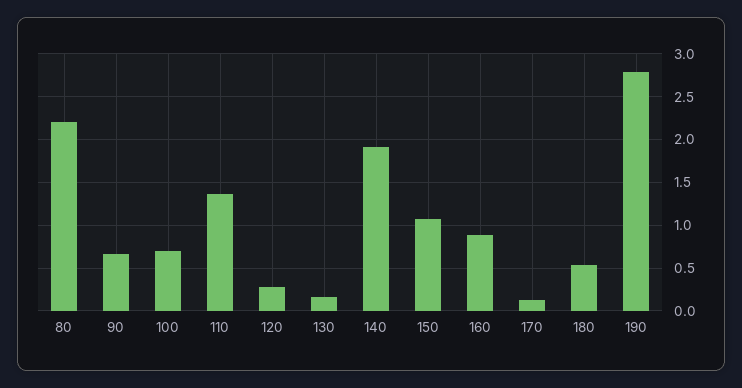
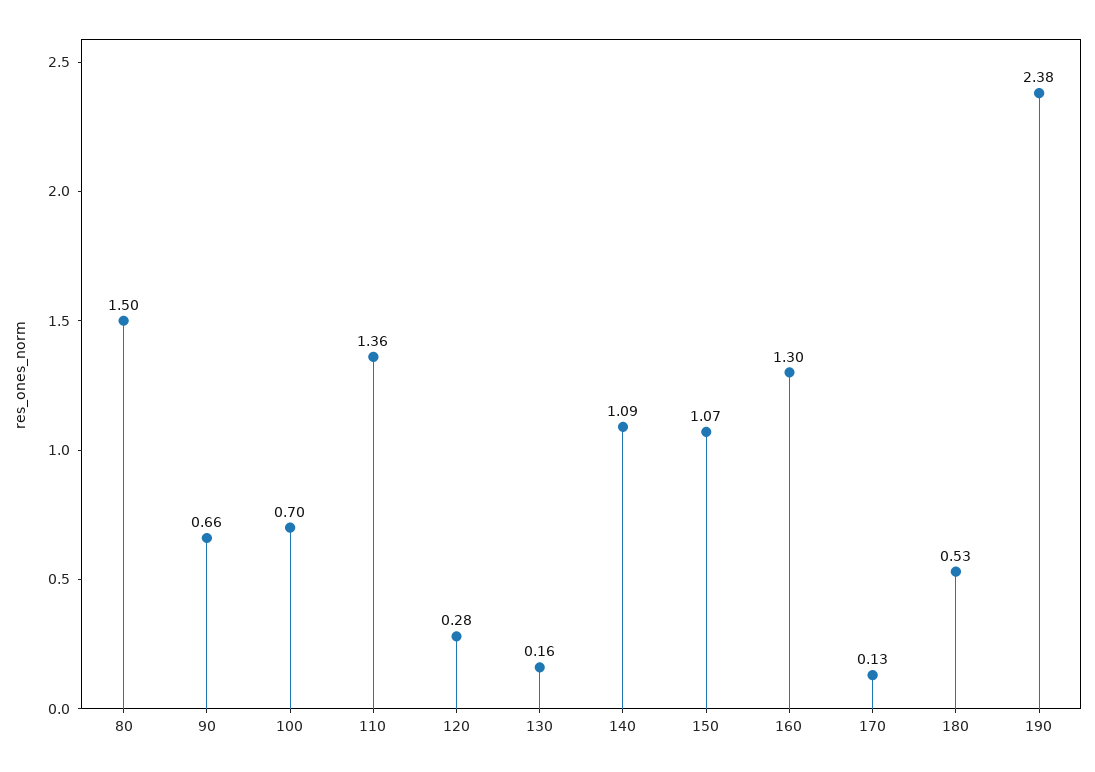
  {
-   "80": 2.2,
+   "80": 1.5,
    "90": 0.66,
    "100": 0.7,
    "110": 1.36,
    "120": 0.28,
    "130": 0.16,
-   "140": 1.9,
+   "140": 1.09,
    "150": 1.07,
-   "160": 0.9,
+   "160": 1.3,
    "170": 0.13,
    "180": 0.53,
-   "190": 2.8
+   "190": 2.38
  }

